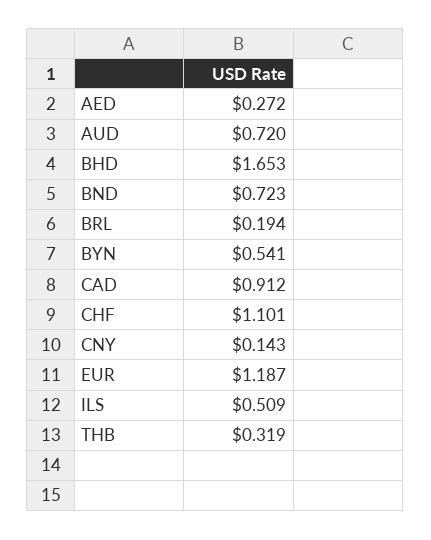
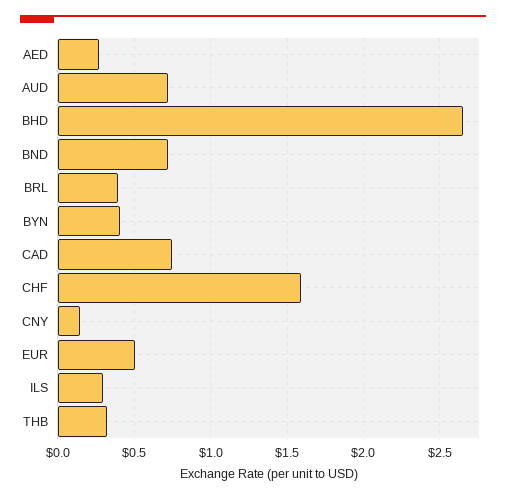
  {
    "AED": 0.272,
    "AUD": 0.72,
-   "BHD": 1.653,
+   "BHD": 2.65,
    "BND": 0.723,
-   "BRL": 0.194,
+   "BRL": 0.4,
-   "BYN": 0.541,
+   "BYN": 0.4,
-   "CAD": 0.912,
+   "CAD": 0.75,
-   "CHF": 1.101,
+   "CHF": 1.6,
    "CNY": 0.143,
-   "EUR": 1.187,
+   "EUR": 0.5,
-   "ILS": 0.509,
+   "ILS": 0.3,
    "THB": 0.319
  }

